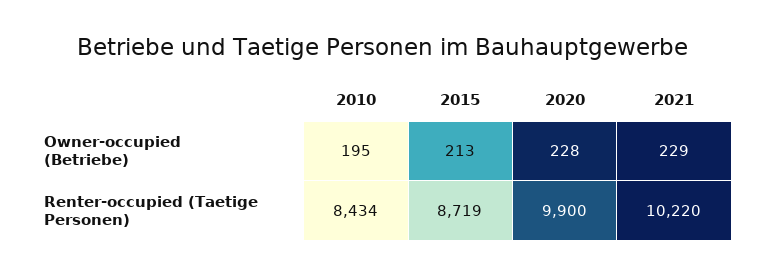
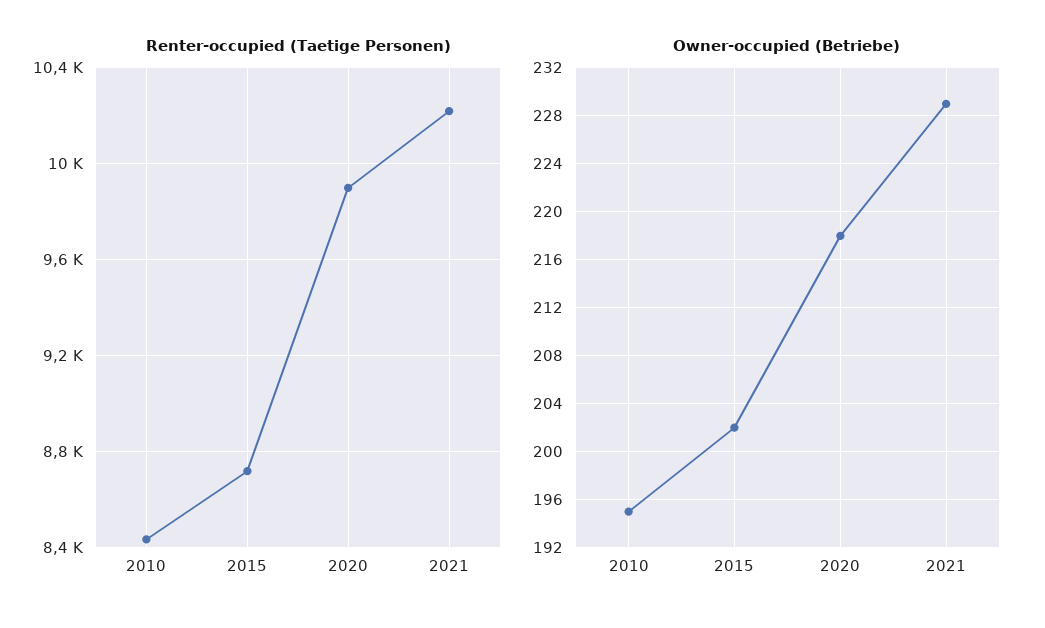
  {
    "Owner-occupied (Betriebe)": {
      "2010": 195,
-     "2015": 213,
+     "2015": 202,
-     "2020": 228,
+     "2020": 218,
      "2021": 229
    },
    "Renter-occupied (Taetige Personen)": {
      "2010": 8434,
      "2015": 8719,
      "2020": 9900,
      "2021": 10220
    }
  }

